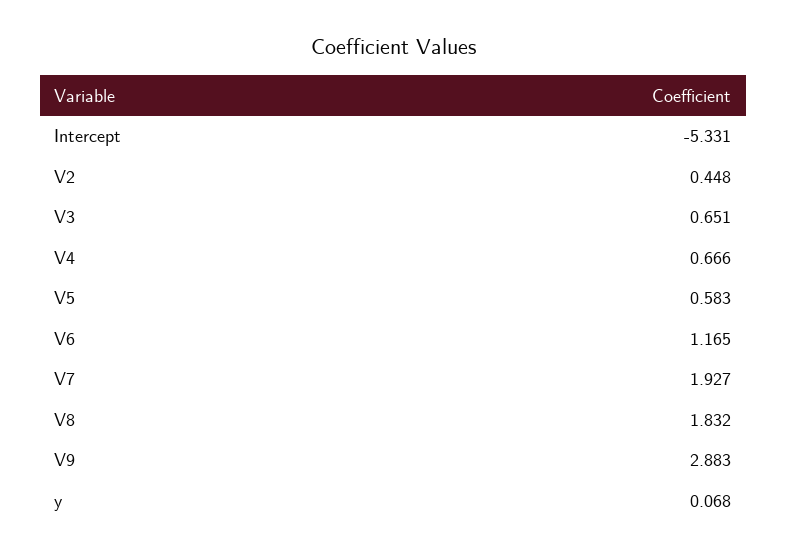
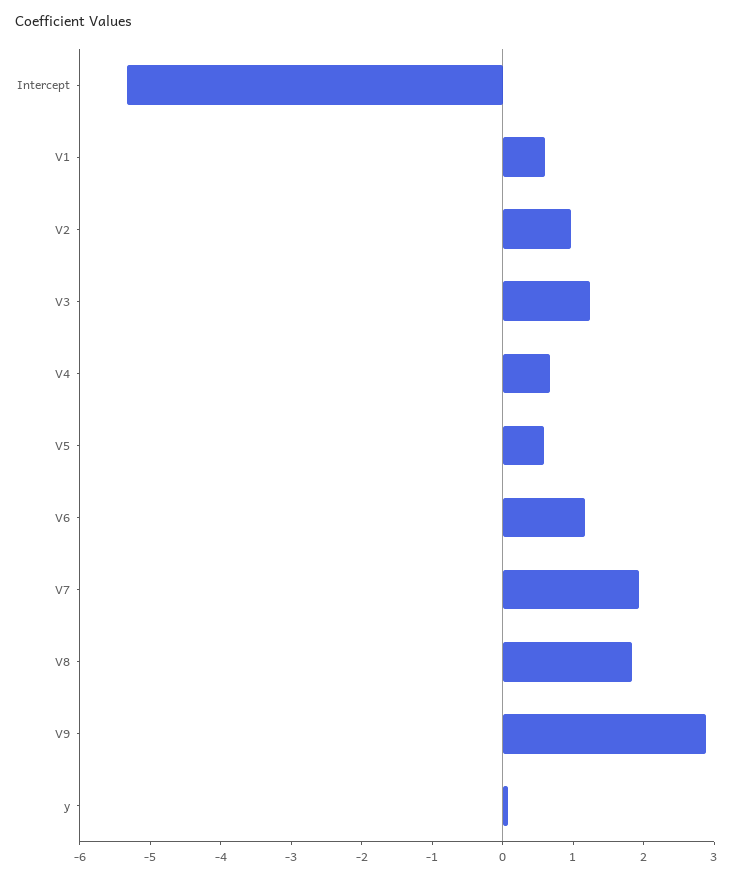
  {
    "Intercept": -5.331,
-   "V2": 0.448,
+   "V2": 1,
-   "V3": 0.651,
+   "V3": 1.2,
    "V4": 0.666,
    "V5": 0.583,
    "V6": 1.165,
    "V7": 1.927,
    "V8": 1.832,
    "V9": 2.883,
-   "y": 0.068
+   "y": 0.068,
+   "V1": 0.6
  }

